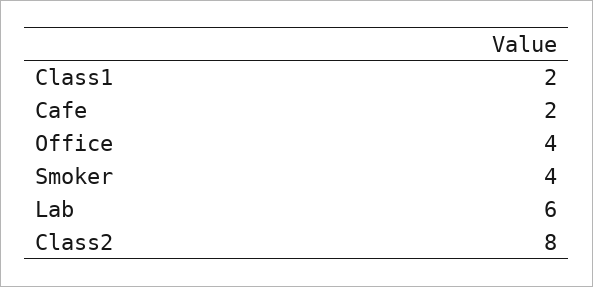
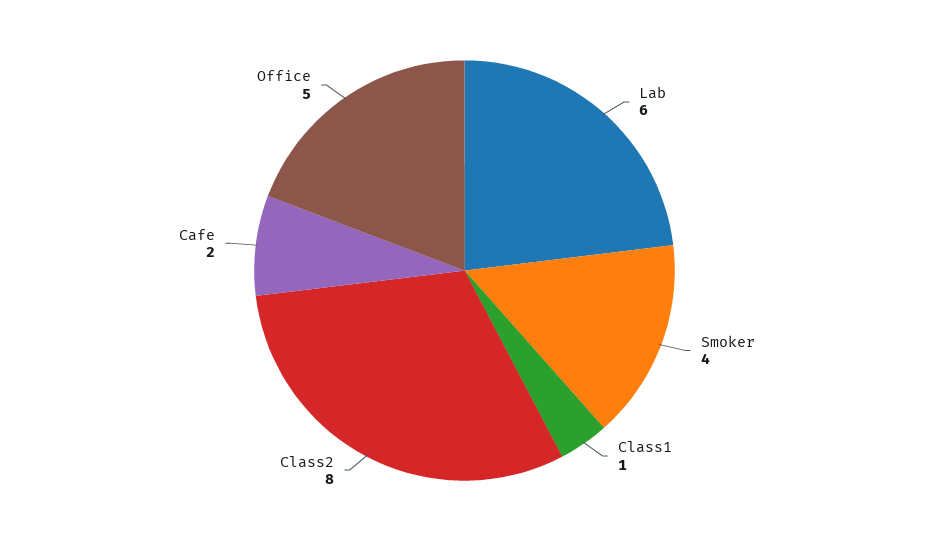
  {
-   "Class1": 2,
+   "Class1": 1,
    "Cafe": 2,
-   "Office": 4,
+   "Office": 5,
    "Smoker": 4,
    "Lab": 6,
    "Class2": 8
  }

